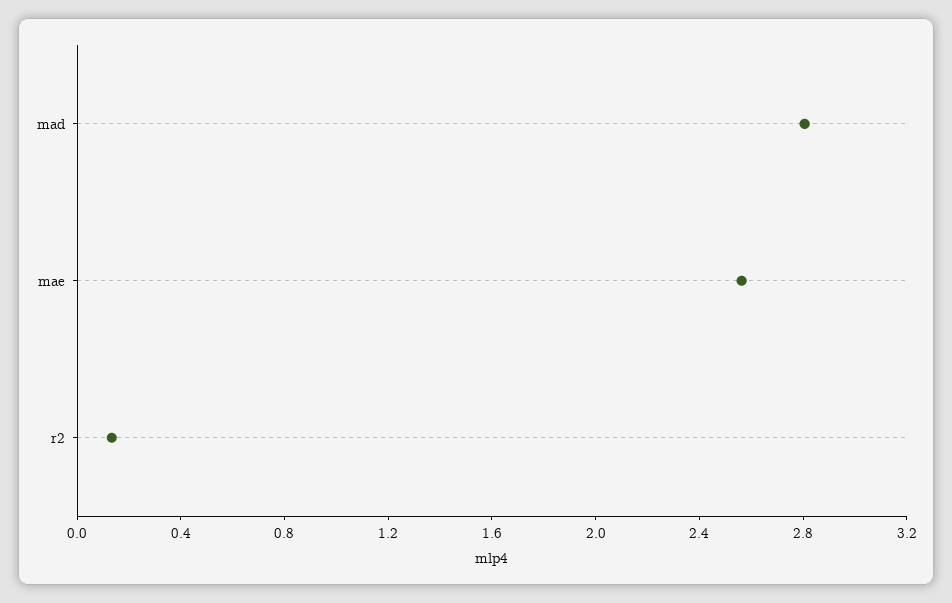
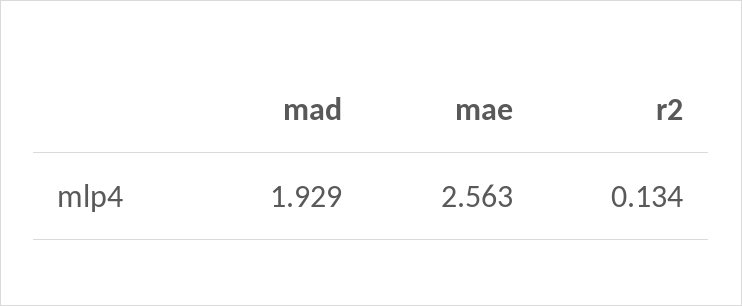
  {
-   "mad": 2.8,
+   "mad": 1.929,
    "mae": 2.563,
    "r2": 0.134
  }

